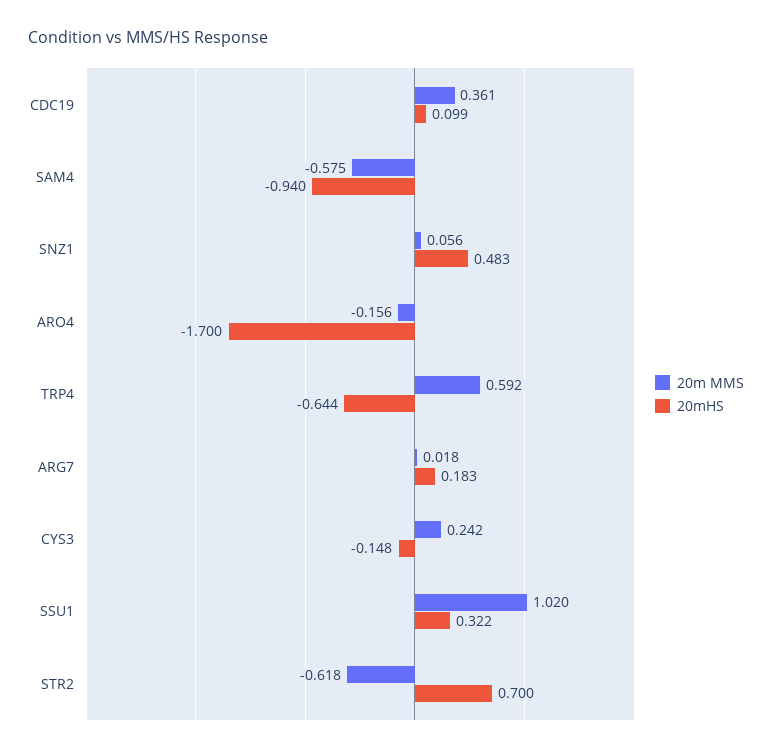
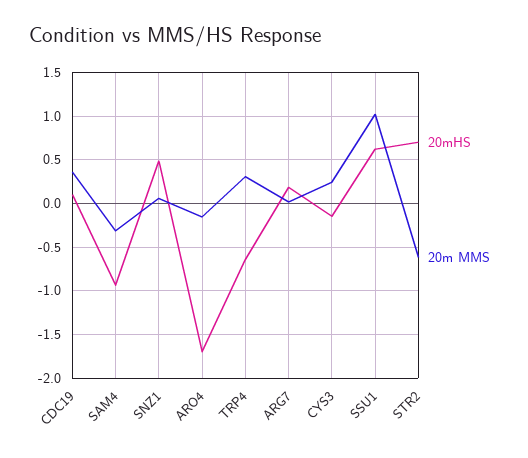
  {
    "20m MMS": {
      "CDC19": 0.361,
-     "SAM4": -0.575,
+     "SAM4": -0.3,
      "SNZ1": 0.056,
      "ARO4": -0.156,
-     "TRP4": 0.592,
+     "TRP4": 0.3,
      "ARG7": 0.018,
      "CYS3": 0.242,
      "SSU1": 1.02,
      "STR2": -0.618
    },
    "20mHS": {
      "CDC19": 0.099,
      "SAM4": -0.94,
      "SNZ1": 0.483,
      "ARO4": -1.7,
      "TRP4": -0.644,
      "ARG7": 0.183,
      "CYS3": -0.148,
-     "SSU1": 0.322,
+     "SSU1": 0.6,
      "STR2": 0.7
    }
  }

